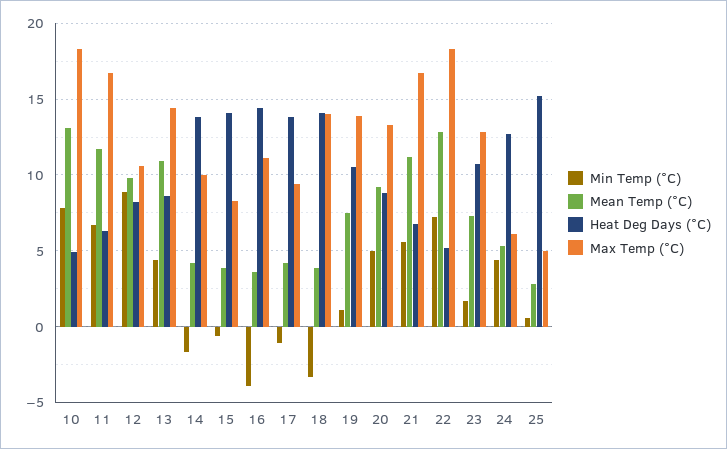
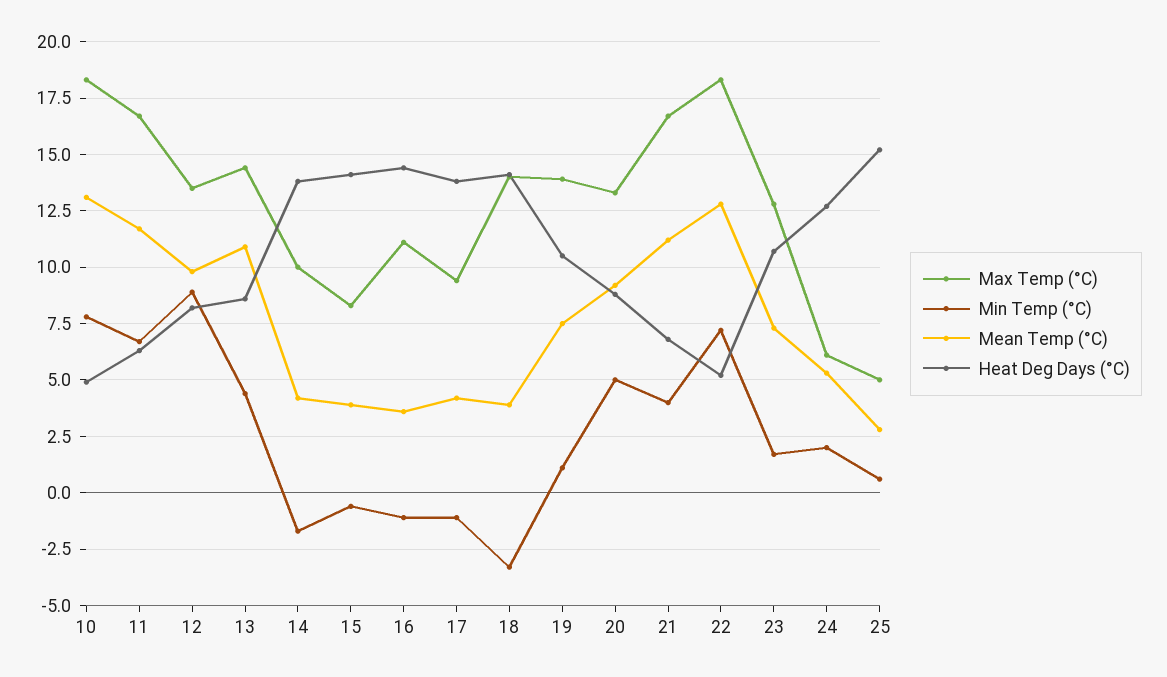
  {
    "Min Temp (°C)": {
      "10": 8,
      "11": 6.5,
      "12": 9,
      "13": 4.5,
      "14": -1.5,
      "15": -0.5,
-     "16": -4,
+     "16": -1,
      "17": -1,
      "18": -3.5,
      "19": 1,
      "20": 5,
-     "21": 5.5,
+     "21": 4,
      "22": 7,
      "23": 1.5,
-     "24": 4.5,
+     "24": 2,
      "25": 0.5
    },
    "Mean Temp (°C)": {
      "10": 13,
      "11": 11.5,
      "12": 10,
      "13": 11,
      "14": 4,
      "15": 4,
      "16": 3.5,
      "17": 4,
      "18": 4,
      "19": 7.5,
      "20": 9,
      "21": 11,
      "22": 13,
      "23": 7.5,
      "24": 5.5,
      "25": 3
    },
    "Heat Deg Days (°C)": {
      "10": 5,
      "11": 6.5,
      "12": 8,
      "13": 8.5,
      "14": 14,
      "15": 14,
      "16": 14.5,
      "17": 14,
      "18": 14,
      "19": 10.5,
      "20": 9,
      "21": 7,
      "22": 5,
      "23": 10.5,
      "24": 12.5,
      "25": 15
    },
    "Max Temp (°C)": {
      "10": 18.5,
      "11": 16.5,
-     "12": 10.5,
+     "12": 13.5,
      "13": 14.5,
      "14": 10,
      "15": 8.5,
      "16": 11,
      "17": 9.5,
      "18": 14,
      "19": 14,
      "20": 13.5,
      "21": 16.5,
      "22": 18.5,
      "23": 13,
      "24": 6,
      "25": 5
    }
  }

